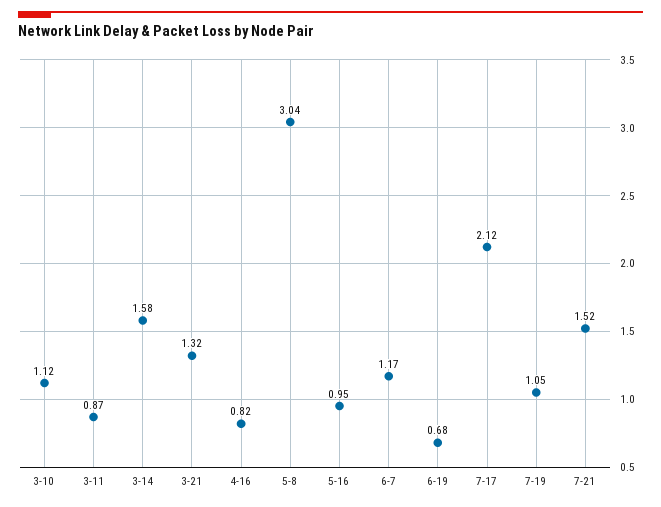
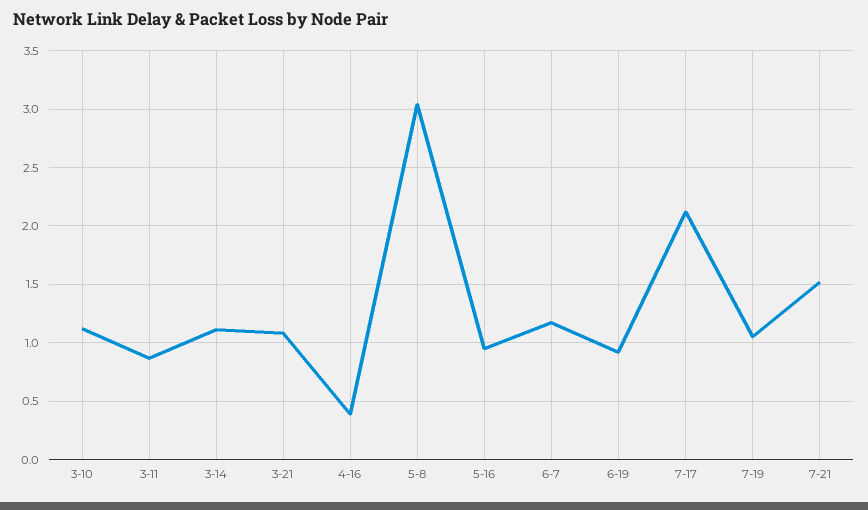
  {
    "3-10": 1.12,
    "3-11": 0.87,
-   "3-14": 1.58,
+   "3-14": 1.1,
-   "3-21": 1.32,
+   "3-21": 1.1,
-   "4-16": 0.82,
+   "4-16": 0.4,
    "5-8": 3.04,
    "5-16": 0.95,
    "6-7": 1.17,
-   "6-19": 0.68,
+   "6-19": 0.9,
    "7-17": 2.12,
    "7-19": 1.05,
    "7-21": 1.52
  }

